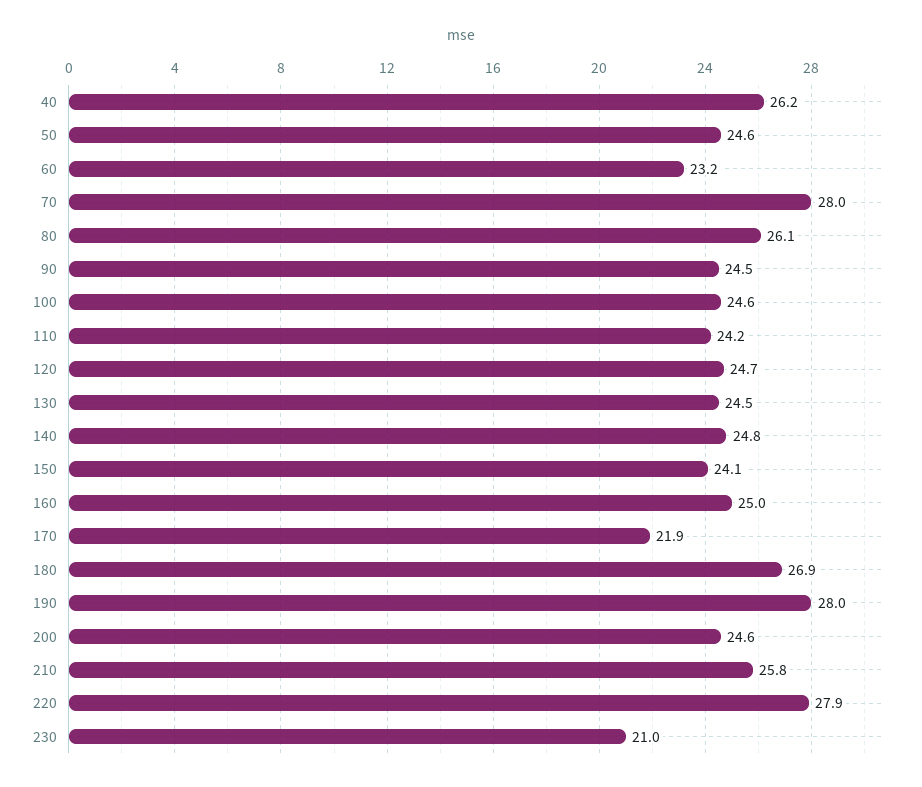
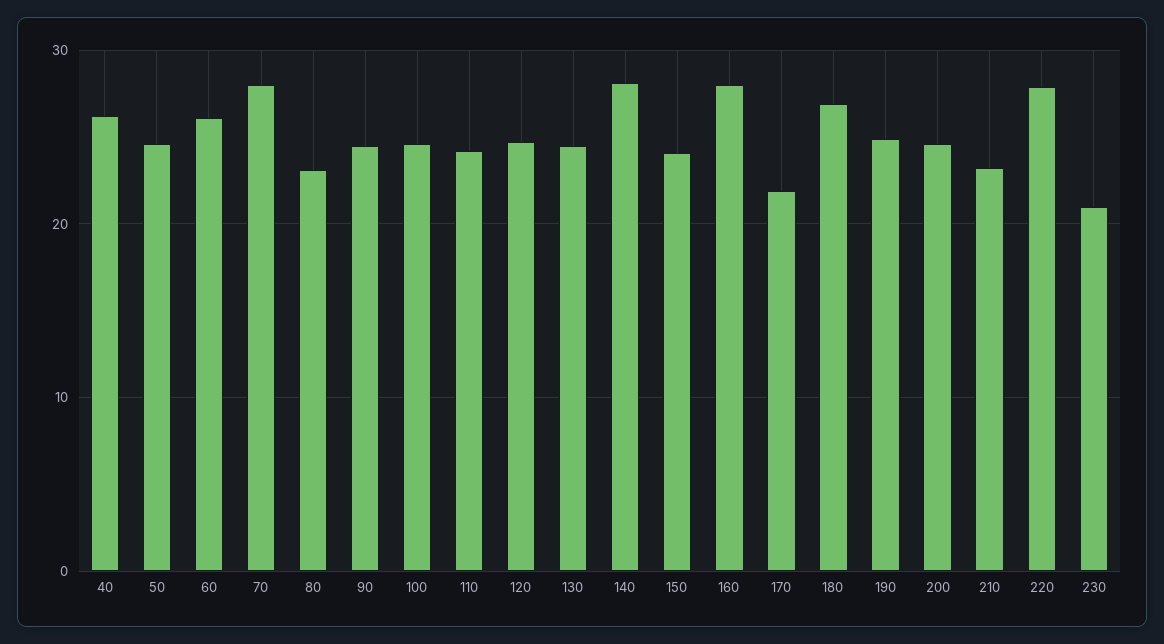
  {
    "40": 26.2,
    "50": 24.6,
-   "60": 23.2,
+   "60": 26,
    "70": 28,
-   "80": 26.1,
+   "80": 23,
    "90": 24.5,
    "100": 24.6,
    "110": 24.2,
    "120": 24.7,
    "130": 24.5,
-   "140": 24.8,
+   "140": 28,
    "150": 24.1,
-   "160": 25,
+   "160": 28,
    "170": 21.9,
    "180": 26.9,
-   "190": 28,
+   "190": 25,
    "200": 24.6,
-   "210": 25.8,
+   "210": 23,
    "220": 27.9,
    "230": 21
  }

